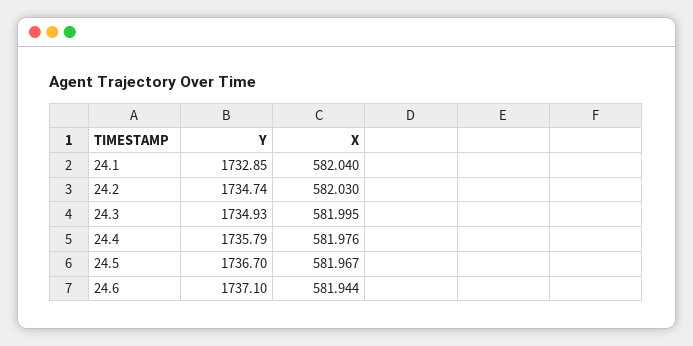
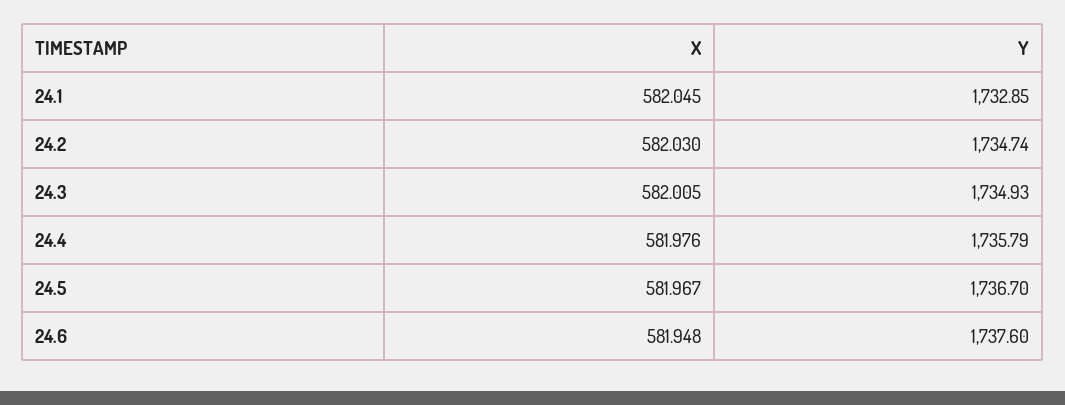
  {
    "Y": {
      "24.1": 1732.85,
      "24.2": 1734.74,
      "24.3": 1734.93,
      "24.4": 1735.79,
      "24.5": 1736.7,
-     "24.6": 1737.1
+     "24.6": 1737.6
    },
    "X": {
-     "24.1": 582.04,
+     "24.1": 582.045,
      "24.2": 582.03,
-     "24.3": 581.995,
+     "24.3": 582.005,
      "24.4": 581.976,
      "24.5": 581.967,
-     "24.6": 581.944
+     "24.6": 581.948
    }
  }

